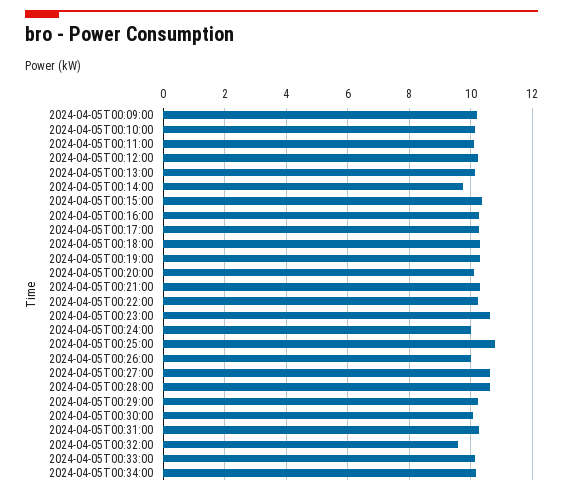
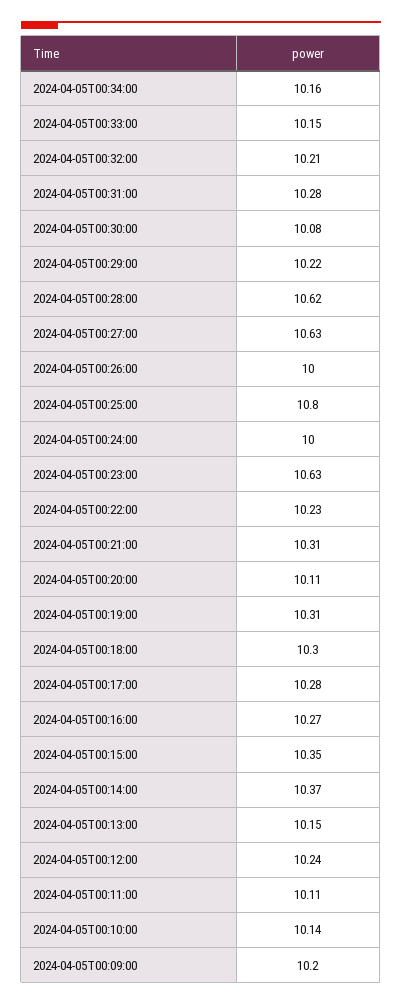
  {
    "2024-04-05T00:09:00": 10.2,
    "2024-04-05T00:10:00": 10.14,
    "2024-04-05T00:11:00": 10.11,
    "2024-04-05T00:12:00": 10.24,
    "2024-04-05T00:13:00": 10.15,
-   "2024-04-05T00:14:00": 9.8,
+   "2024-04-05T00:14:00": 10.37,
    "2024-04-05T00:15:00": 10.35,
    "2024-04-05T00:16:00": 10.27,
    "2024-04-05T00:17:00": 10.28,
    "2024-04-05T00:18:00": 10.3,
    "2024-04-05T00:19:00": 10.31,
    "2024-04-05T00:20:00": 10.11,
    "2024-04-05T00:21:00": 10.31,
    "2024-04-05T00:22:00": 10.23,
    "2024-04-05T00:23:00": 10.63,
    "2024-04-05T00:24:00": 10,
    "2024-04-05T00:25:00": 10.8,
    "2024-04-05T00:26:00": 10,
    "2024-04-05T00:27:00": 10.63,
    "2024-04-05T00:28:00": 10.62,
    "2024-04-05T00:29:00": 10.22,
    "2024-04-05T00:30:00": 10.08,
    "2024-04-05T00:31:00": 10.28,
-   "2024-04-05T00:32:00": 9.6,
+   "2024-04-05T00:32:00": 10.21,
    "2024-04-05T00:33:00": 10.15,
    "2024-04-05T00:34:00": 10.16
  }

